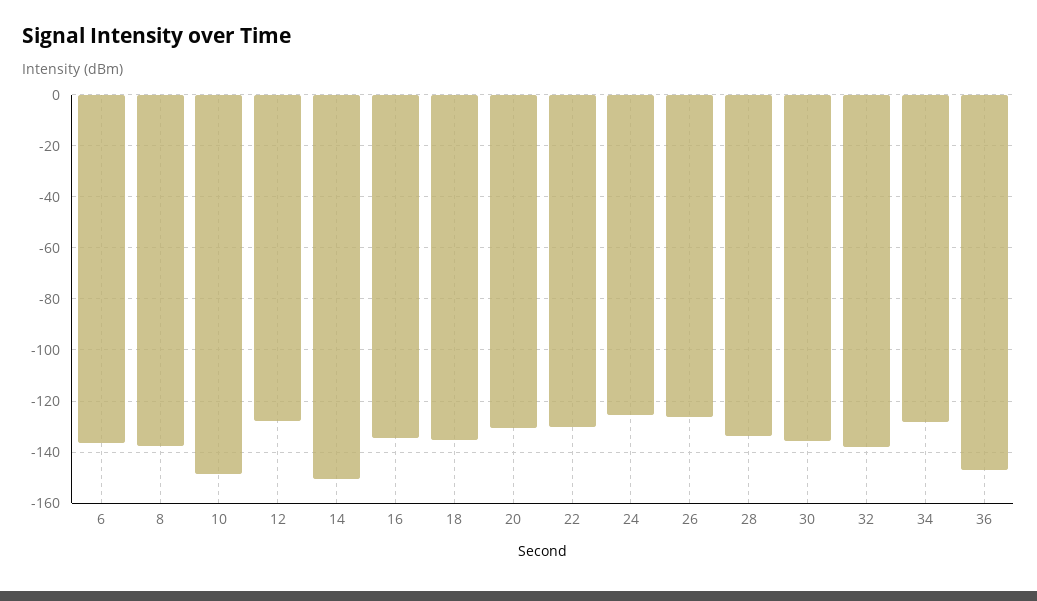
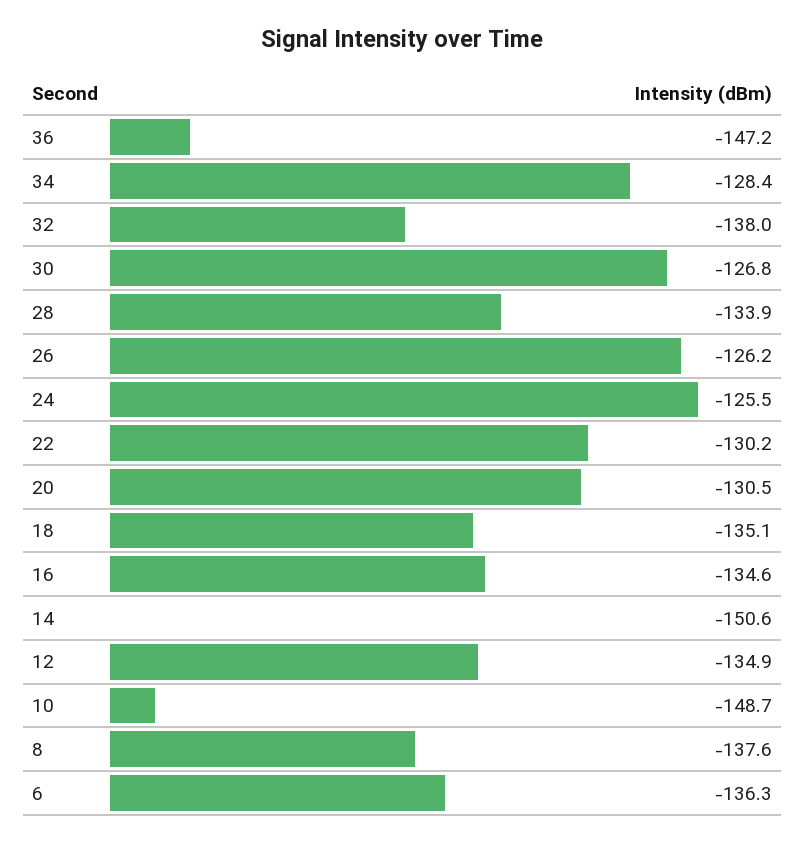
  {
    "6": -136.3,
    "8": -137.6,
    "10": -148.7,
-   "12": -127.5,
+   "12": -134.9,
    "14": -150.6,
    "16": -134.6,
    "18": -135.1,
    "20": -130.5,
    "22": -130.2,
    "24": -125.5,
    "26": -126.2,
    "28": -133.9,
-   "30": -135,
+   "30": -126.8,
    "32": -138,
    "34": -128.4,
    "36": -147.2
  }

